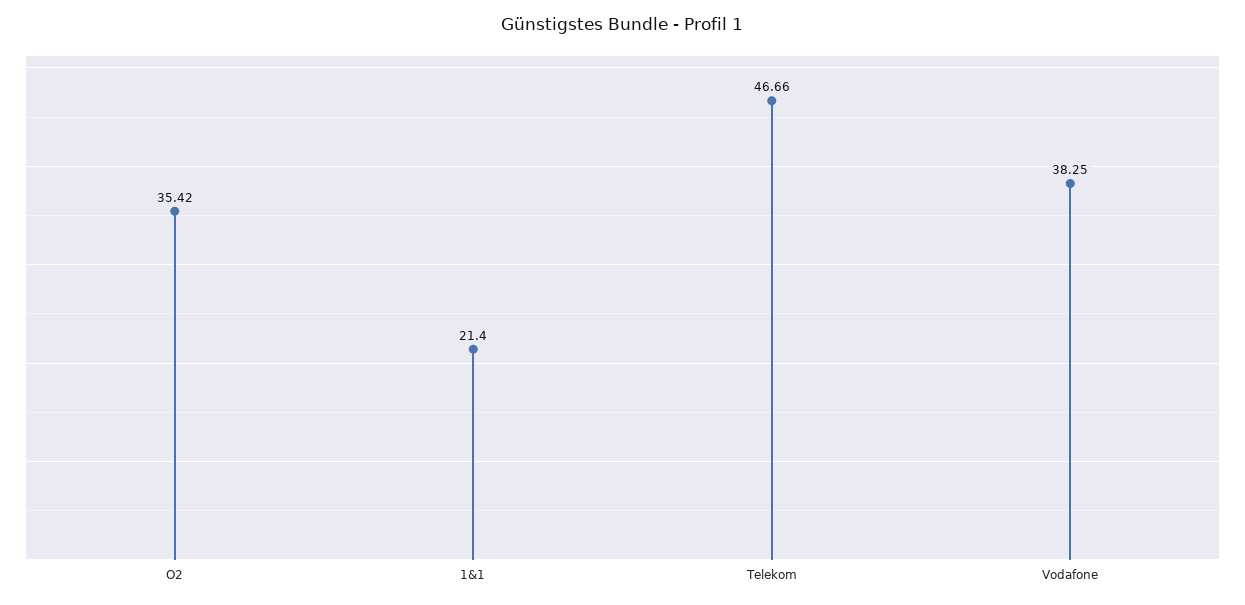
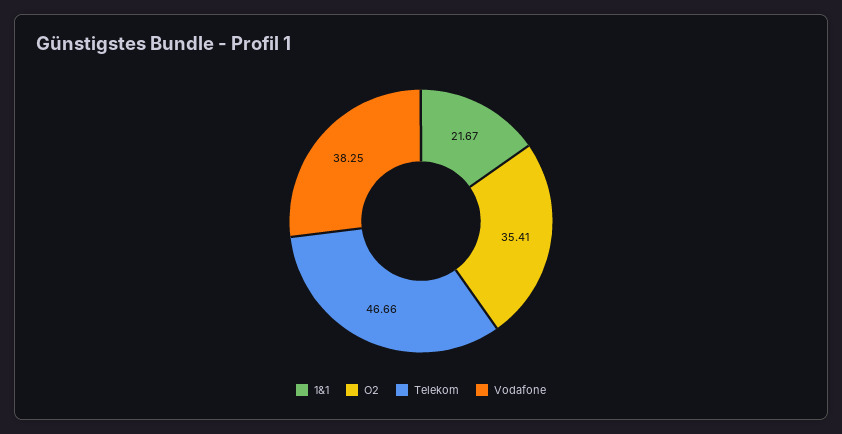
  {
-   "O2": 35.42,
+   "O2": 35.41,
-   "1&1": 21.4,
+   "1&1": 21.67,
    "Telekom": 46.66,
    "Vodafone": 38.25
  }

